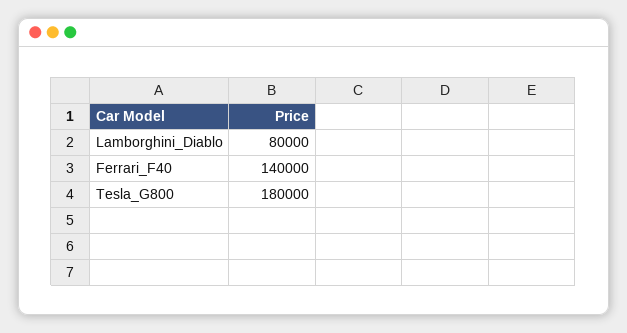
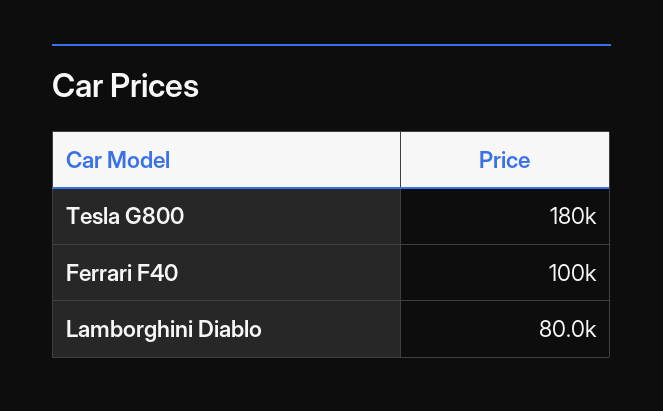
  {
    "Lamborghini_Diablo": 80000,
-   "Ferrari_F40": 140000,
+   "Ferrari_F40": 100000,
    "Tesla_G800": 180000
  }

